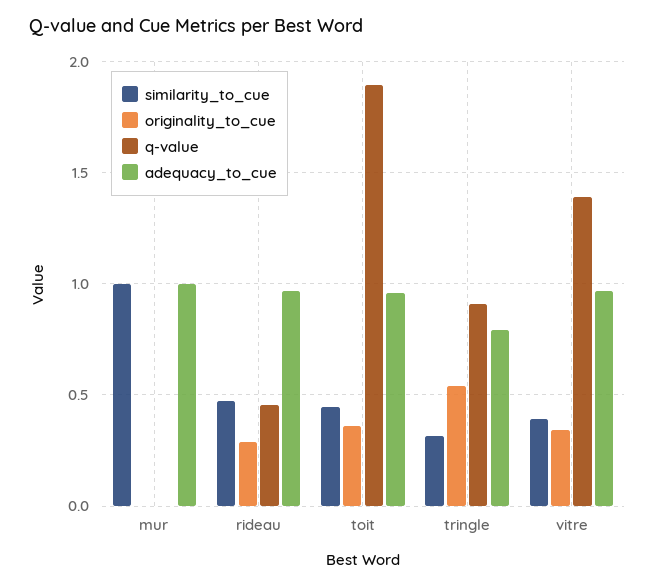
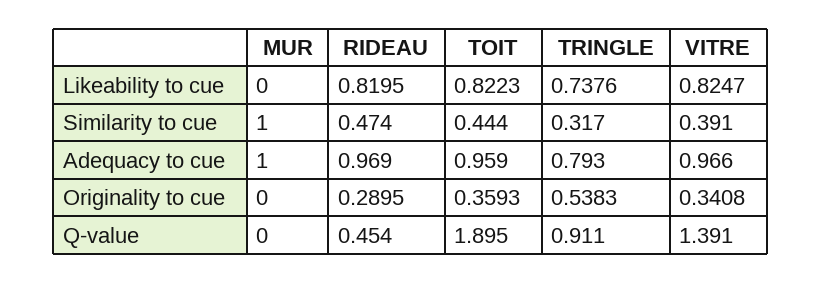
  {
    "similarity_to_cue": {
      "mur": 1,
      "rideau": 0.474,
      "toit": 0.444,
      "tringle": 0.317,
      "vitre": 0.391
    },
    "originality_to_cue": {
      "mur": 0,
      "rideau": 0.2895,
      "toit": 0.3593,
      "tringle": 0.5383,
      "vitre": 0.3408
    },
    "q-value": {
      "mur": 0,
      "rideau": 0.454,
      "toit": 1.895,
      "tringle": 0.911,
      "vitre": 1.391
    },
    "adequacy_to_cue": {
      "mur": 1,
      "rideau": 0.969,
      "toit": 0.959,
      "tringle": 0.793,
      "vitre": 0.966
-   }
+   },
+   "Likeability to cue": {
+     "mur": 0,
+     "rideau": 0.8195,
+     "toit": 0.8223,
+     "tringle": 0.7376,
+     "vitre": 0.8247
+   }
  }

